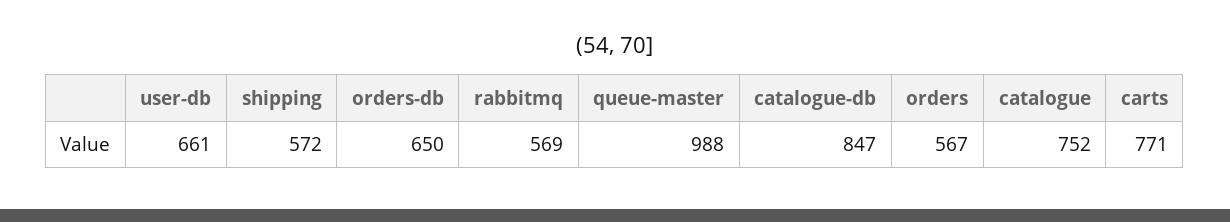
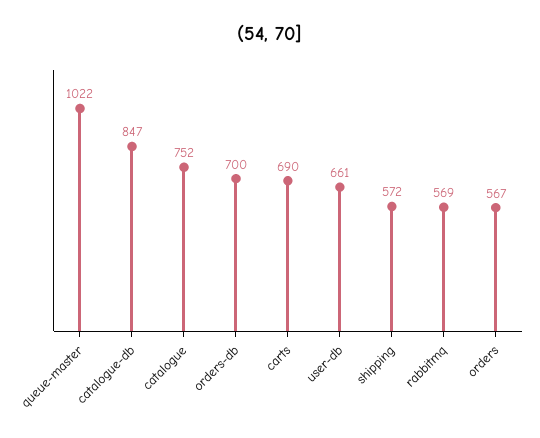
  {
    "user-db": 661,
    "shipping": 572,
-   "orders-db": 650,
+   "orders-db": 700,
    "rabbitmq": 569,
-   "queue-master": 988,
+   "queue-master": 1022,
    "catalogue-db": 847,
    "orders": 567,
    "catalogue": 752,
-   "carts": 771
+   "carts": 690
  }

